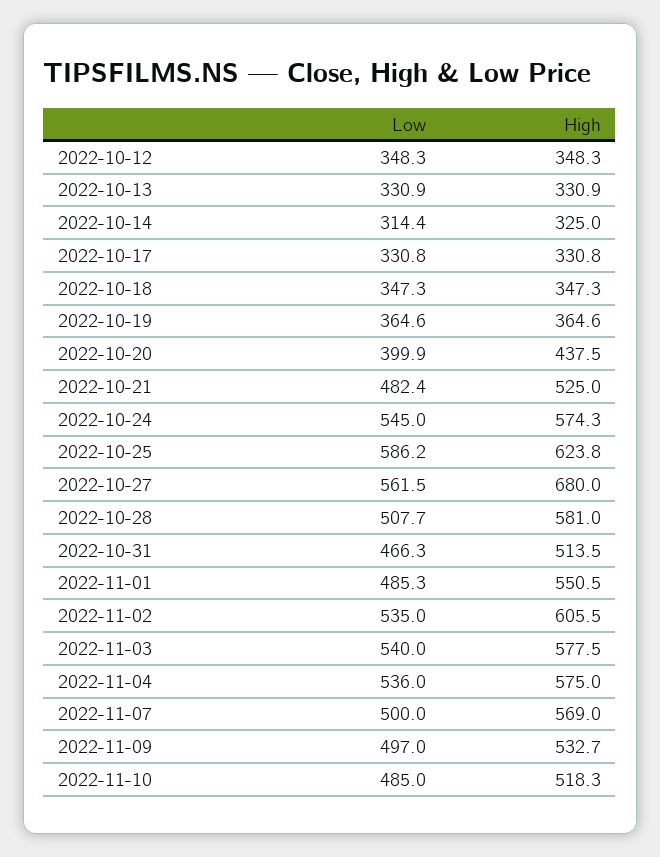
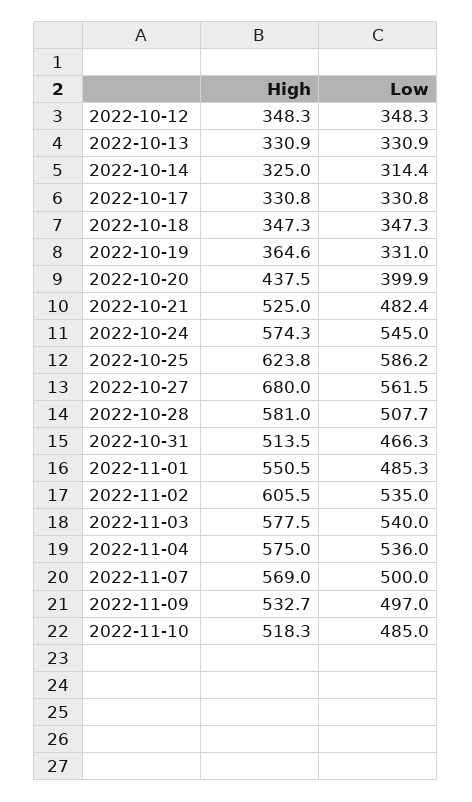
  {
    "Low": {
      "2022-10-12": 348.3,
      "2022-10-13": 330.9,
      "2022-10-14": 314.4,
      "2022-10-17": 330.8,
      "2022-10-18": 347.3,
-     "2022-10-19": 364.6,
+     "2022-10-19": 331,
      "2022-10-20": 399.9,
      "2022-10-21": 482.4,
      "2022-10-24": 545,
      "2022-10-25": 586.2,
      "2022-10-27": 561.5,
      "2022-10-28": 507.7,
      "2022-10-31": 466.3,
      "2022-11-01": 485.3,
      "2022-11-02": 535,
      "2022-11-03": 540,
      "2022-11-04": 536,
      "2022-11-07": 500,
      "2022-11-09": 497,
      "2022-11-10": 485
    },
    "High": {
      "2022-10-12": 348.3,
      "2022-10-13": 330.9,
      "2022-10-14": 325,
      "2022-10-17": 330.8,
      "2022-10-18": 347.3,
      "2022-10-19": 364.6,
      "2022-10-20": 437.5,
      "2022-10-21": 525,
      "2022-10-24": 574.3,
      "2022-10-25": 623.8,
      "2022-10-27": 680,
      "2022-10-28": 581,
      "2022-10-31": 513.5,
      "2022-11-01": 550.5,
      "2022-11-02": 605.5,
      "2022-11-03": 577.5,
      "2022-11-04": 575,
      "2022-11-07": 569,
      "2022-11-09": 532.7,
      "2022-11-10": 518.3
    }
  }

